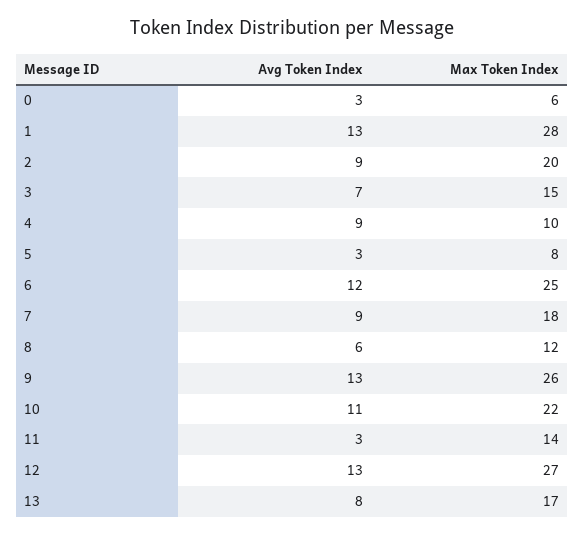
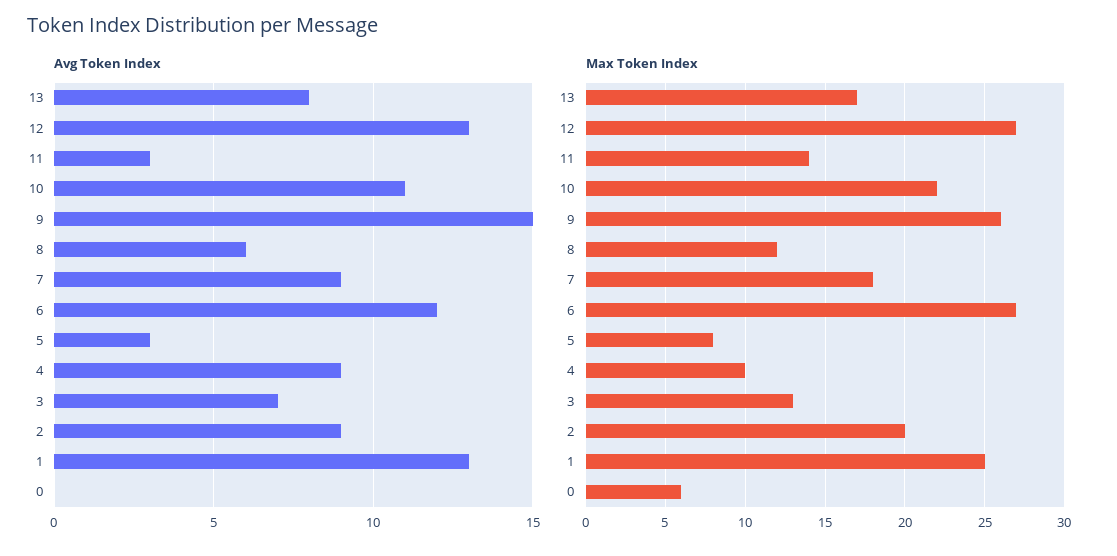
  {
    "Avg Token Index": {
-     "0": 3,
+     "0": 0,
      "1": 13,
      "2": 9,
      "3": 7,
      "4": 9,
      "5": 3,
      "6": 12,
      "7": 9,
      "8": 6,
-     "9": 13,
+     "9": 15,
      "10": 11,
      "11": 3,
      "12": 13,
      "13": 8
    },
    "Max Token Index": {
      "0": 6,
-     "1": 28,
+     "1": 25,
      "2": 20,
-     "3": 15,
+     "3": 13,
      "4": 10,
      "5": 8,
-     "6": 25,
+     "6": 27,
      "7": 18,
      "8": 12,
      "9": 26,
      "10": 22,
      "11": 14,
      "12": 27,
      "13": 17
    }
  }

